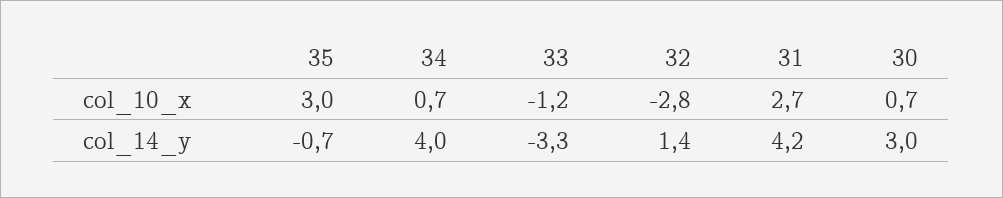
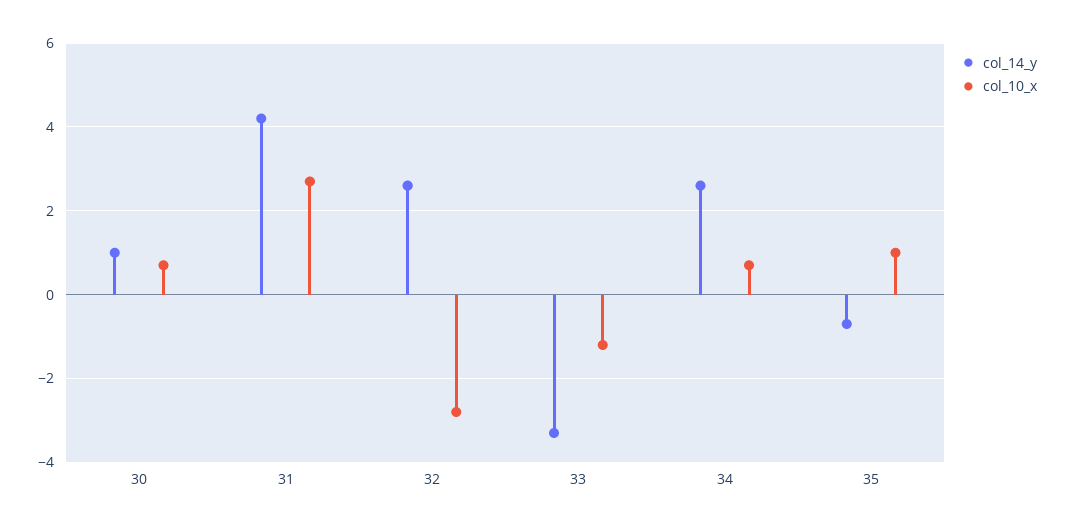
  {
    "col_10_x": {
-     "35": 3,
+     "35": 1,
      "34": 0.7,
      "33": -1.2,
      "32": -2.8,
      "31": 2.7,
      "30": 0.7
    },
    "col_14_y": {
      "35": -0.7,
-     "34": 4,
+     "34": 2.5,
      "33": -3.3,
-     "32": 1.4,
+     "32": 2.5,
      "31": 4.2,
-     "30": 3
+     "30": 1
    }
  }

